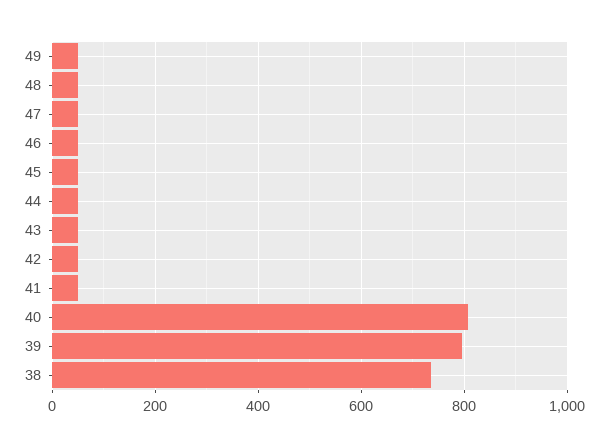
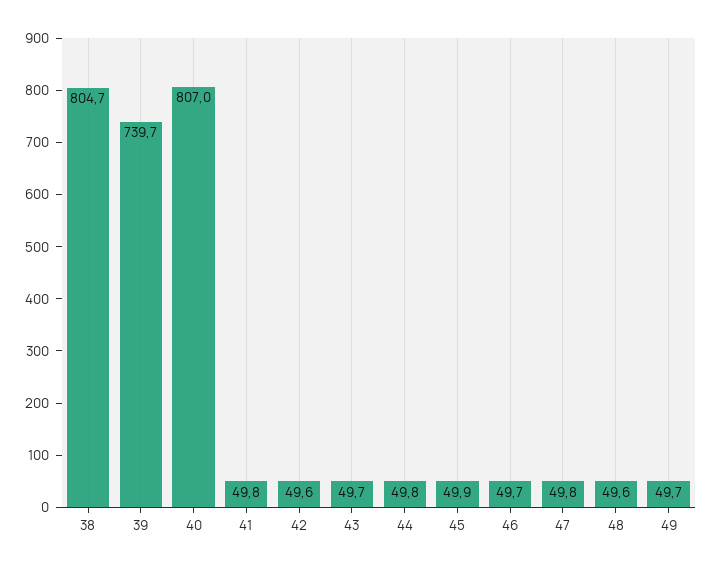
  {
    "49": 49.7,
    "48": 49.6,
    "47": 49.8,
    "46": 49.7,
    "45": 49.9,
    "44": 49.8,
    "43": 49.7,
    "42": 49.6,
    "41": 49.8,
    "40": 807,
-   "39": 800,
+   "39": 739.7,
-   "38": 740
+   "38": 804.7
  }

